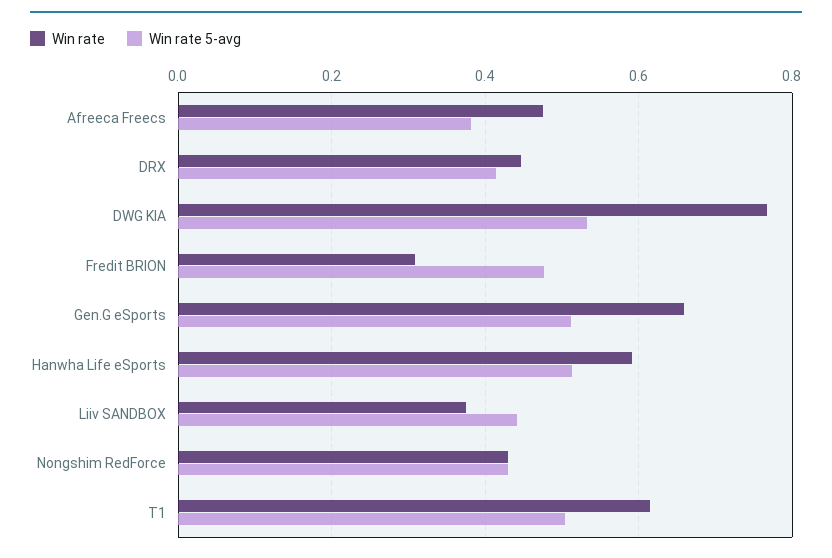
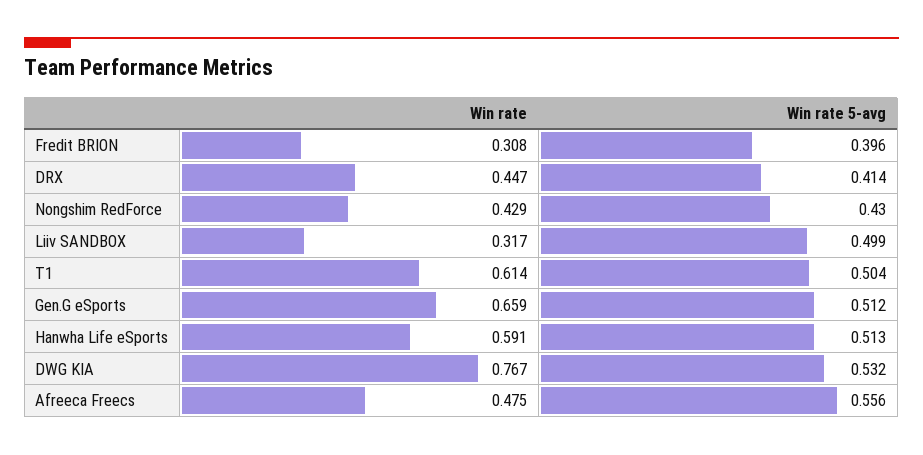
  {
    "Win rate": {
      "Afreeca Freecs": 0.475,
      "DRX": 0.447,
      "DWG KIA": 0.767,
      "Fredit BRION": 0.308,
      "Gen.G eSports": 0.659,
      "Hanwha Life eSports": 0.591,
-     "Liiv SANDBOX": 0.38,
+     "Liiv SANDBOX": 0.317,
      "Nongshim RedForce": 0.429,
      "T1": 0.614
    },
    "Win rate 5-avg": {
-     "Afreeca Freecs": 0.38,
+     "Afreeca Freecs": 0.556,
      "DRX": 0.414,
      "DWG KIA": 0.532,
-     "Fredit BRION": 0.48,
+     "Fredit BRION": 0.396,
      "Gen.G eSports": 0.512,
      "Hanwha Life eSports": 0.513,
-     "Liiv SANDBOX": 0.44,
+     "Liiv SANDBOX": 0.499,
      "Nongshim RedForce": 0.43,
      "T1": 0.504
    }
  }

